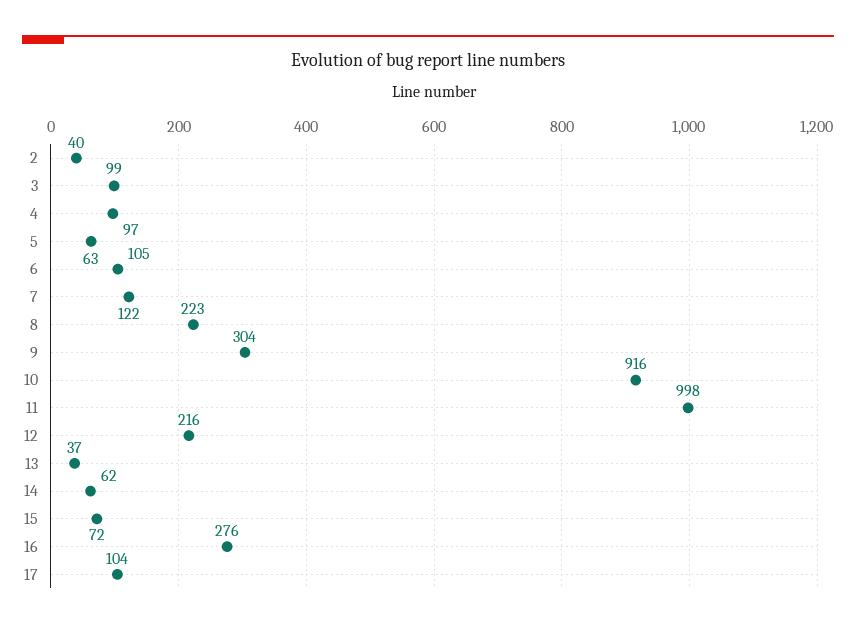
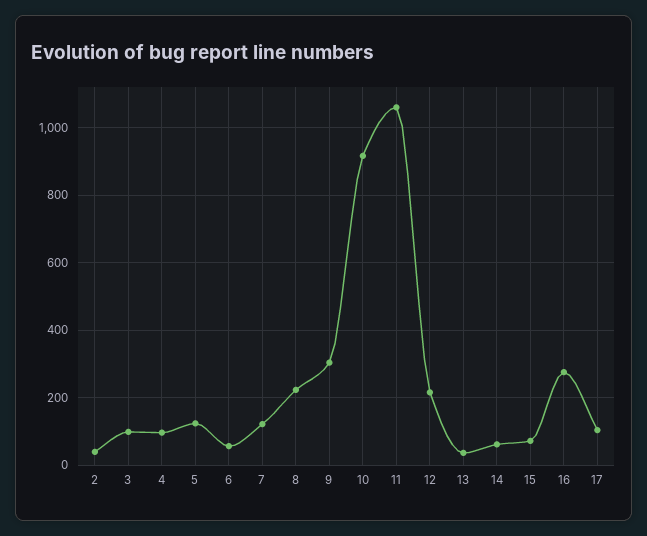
  {
    "2": 40,
    "3": 99,
    "4": 97,
-   "5": 63,
+   "5": 120,
-   "6": 105,
+   "6": 60,
    "7": 122,
    "8": 223,
    "9": 304,
    "10": 916,
-   "11": 998,
+   "11": 1060,
    "12": 216,
    "13": 37,
    "14": 62,
    "15": 72,
    "16": 276,
    "17": 104
  }

